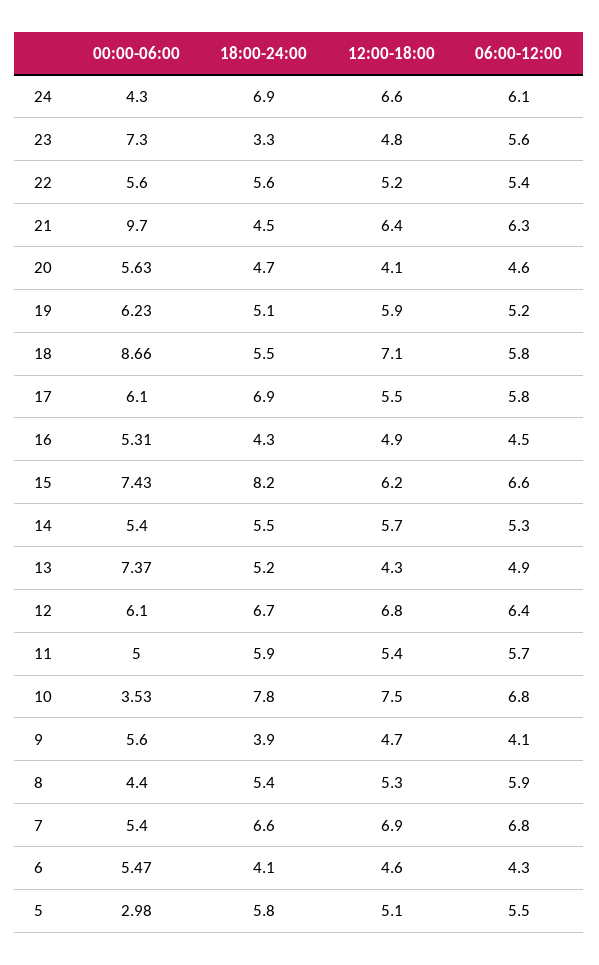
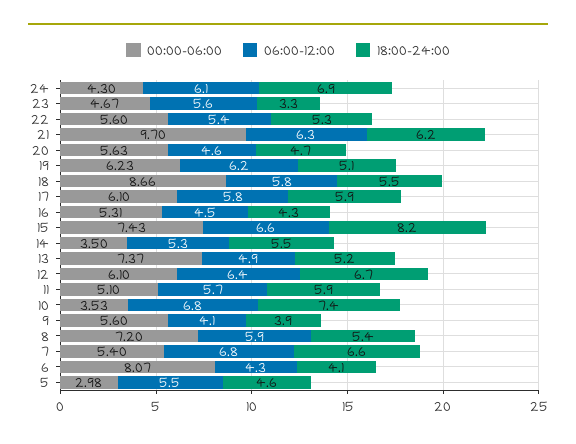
  {
    "00:00-06:00": {
      "24": 4.3,
-     "23": 7.3,
+     "23": 4.67,
      "22": 5.6,
      "21": 9.7,
      "20": 5.63,
      "19": 6.23,
      "18": 8.66,
      "17": 6.1,
      "16": 5.31,
      "15": 7.43,
-     "14": 5.4,
+     "14": 3.5,
      "13": 7.37,
      "12": 6.1,
-     "11": 5,
+     "11": 5.1,
      "10": 3.53,
      "9": 5.6,
-     "8": 4.4,
+     "8": 7.2,
      "7": 5.4,
-     "6": 5.47,
+     "6": 8.07,
      "5": 2.98
    },
    "18:00-24:00": {
      "24": 6.9,
      "23": 3.3,
-     "22": 5.6,
+     "22": 5.3,
-     "21": 4.5,
+     "21": 6.2,
      "20": 4.7,
      "19": 5.1,
      "18": 5.5,
-     "17": 6.9,
+     "17": 5.9,
      "16": 4.3,
      "15": 8.2,
      "14": 5.5,
      "13": 5.2,
      "12": 6.7,
      "11": 5.9,
-     "10": 7.8,
+     "10": 7.4,
      "9": 3.9,
      "8": 5.4,
      "7": 6.6,
      "6": 4.1,
-     "5": 5.8
+     "5": 4.6
    },
-   "12:00-18:00": {
-     "24": 6.6,
-     "23": 4.8,
-     "22": 5.2,
-     "21": 6.4,
-     "20": 4.1,
-     "19": 5.9,
-     "18": 7.1,
-     "17": 5.5,
-     "16": 4.9,
-     "15": 6.2,
-     "14": 5.7,
-     "13": 4.3,
-     "12": 6.8,
-     "11": 5.4,
-     "10": 7.5,
-     "9": 4.7,
-     "8": 5.3,
-     "7": 6.9,
-     "6": 4.6,
-     "5": 5.1
-   },
    "06:00-12:00": {
      "24": 6.1,
      "23": 5.6,
      "22": 5.4,
      "21": 6.3,
      "20": 4.6,
-     "19": 5.2,
+     "19": 6.2,
      "18": 5.8,
      "17": 5.8,
      "16": 4.5,
      "15": 6.6,
      "14": 5.3,
      "13": 4.9,
      "12": 6.4,
      "11": 5.7,
      "10": 6.8,
      "9": 4.1,
      "8": 5.9,
      "7": 6.8,
      "6": 4.3,
      "5": 5.5
    }
  }

